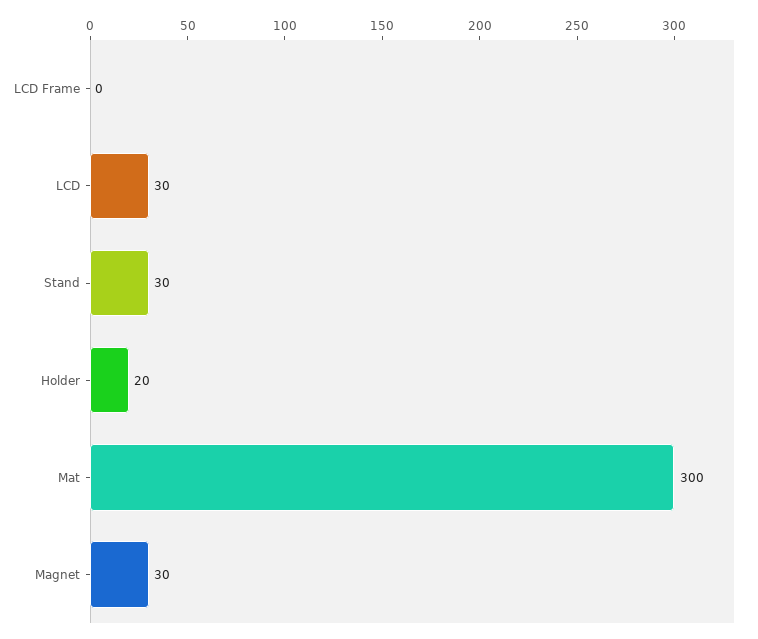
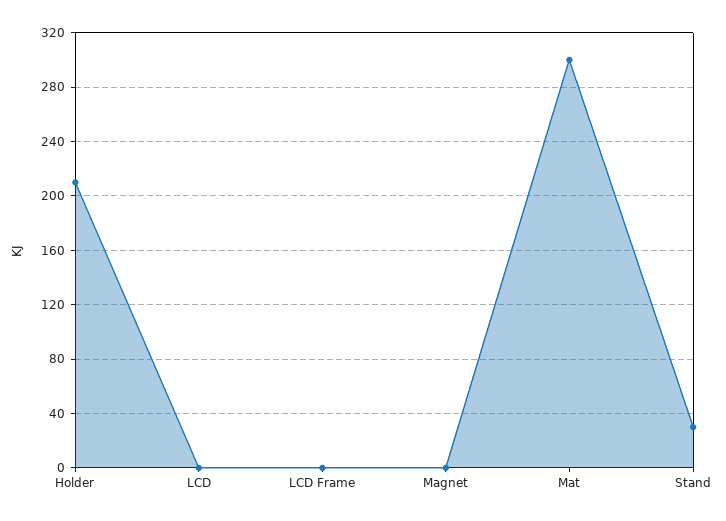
  {
    "LCD Frame": 0,
-   "LCD": 30,
+   "LCD": 0,
    "Stand": 30,
-   "Holder": 20,
+   "Holder": 210,
    "Mat": 300,
-   "Magnet": 30
+   "Magnet": 0
  }

